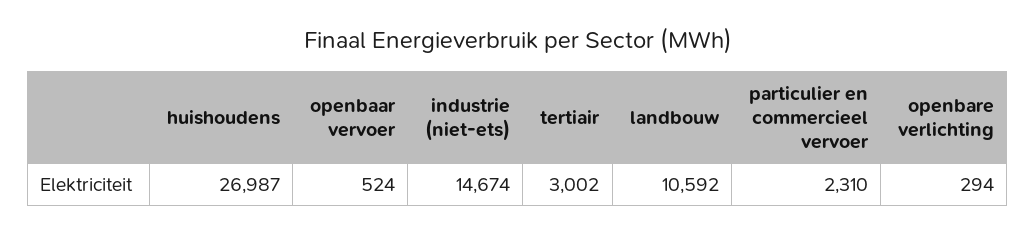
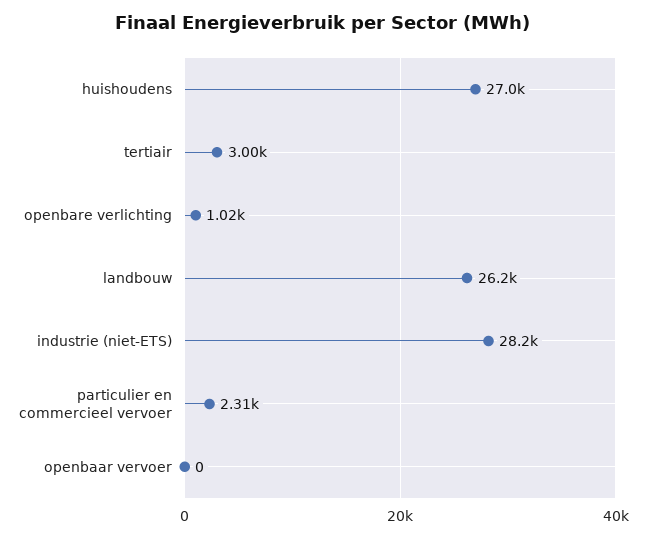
  {
    "huishoudens": 26987,
-   "openbaar vervoer": 524,
+   "openbaar vervoer": 0,
-   "industrie (niet-ets)": 14674,
+   "industrie (niet-ets)": 28200,
    "tertiair": 3002,
-   "landbouw": 10592,
+   "landbouw": 26200,
    "particulier en commercieel vervoer": 2310,
-   "openbare verlichting": 294
+   "openbare verlichting": 1020
  }

